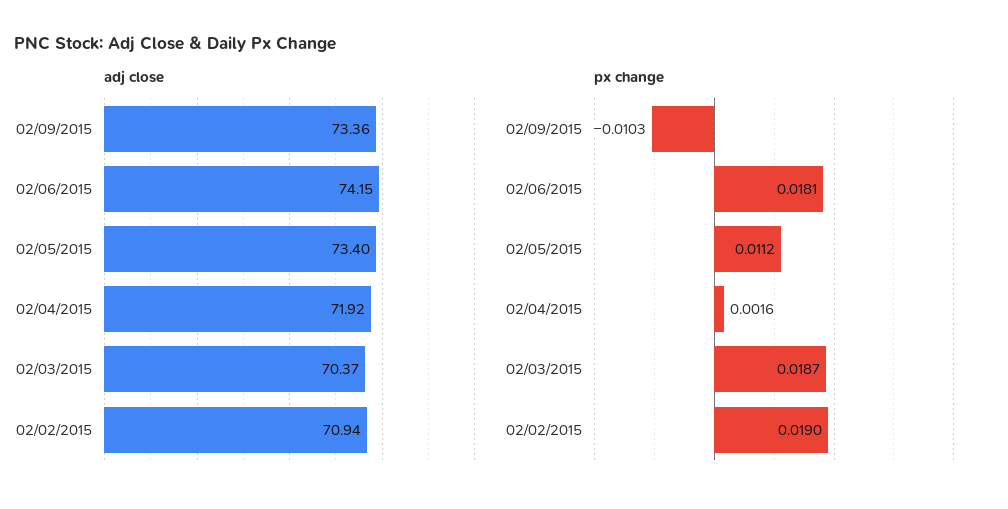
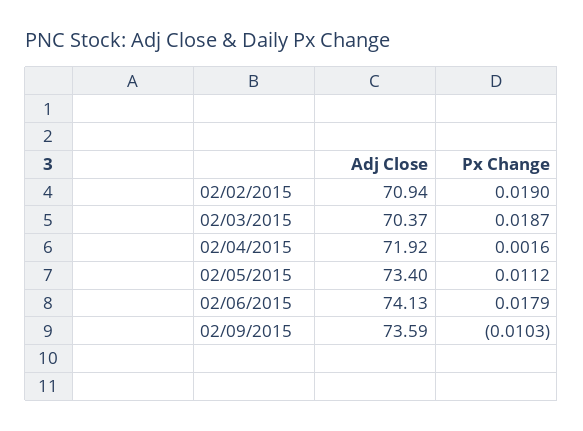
  {
    "adj close": {
-     "02/09/2015": 73.36,
+     "02/09/2015": 73.59,
-     "02/06/2015": 74.15,
+     "02/06/2015": 74.13,
      "02/05/2015": 73.4,
      "02/04/2015": 71.92,
      "02/03/2015": 70.37,
      "02/02/2015": 70.94
    },
    "px change": {
      "02/09/2015": -0.0103,
-     "02/06/2015": 0.0181,
+     "02/06/2015": 0.0179,
      "02/05/2015": 0.0112,
      "02/04/2015": 0.0016,
      "02/03/2015": 0.0187,
      "02/02/2015": 0.019
    }
  }

